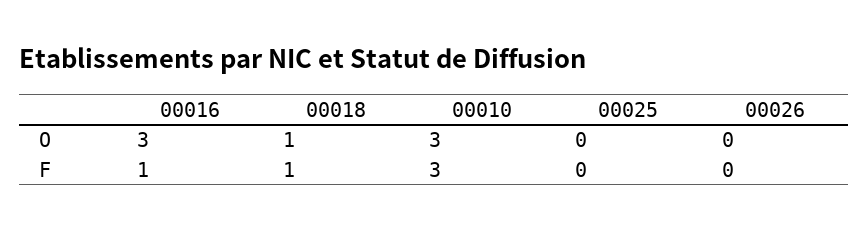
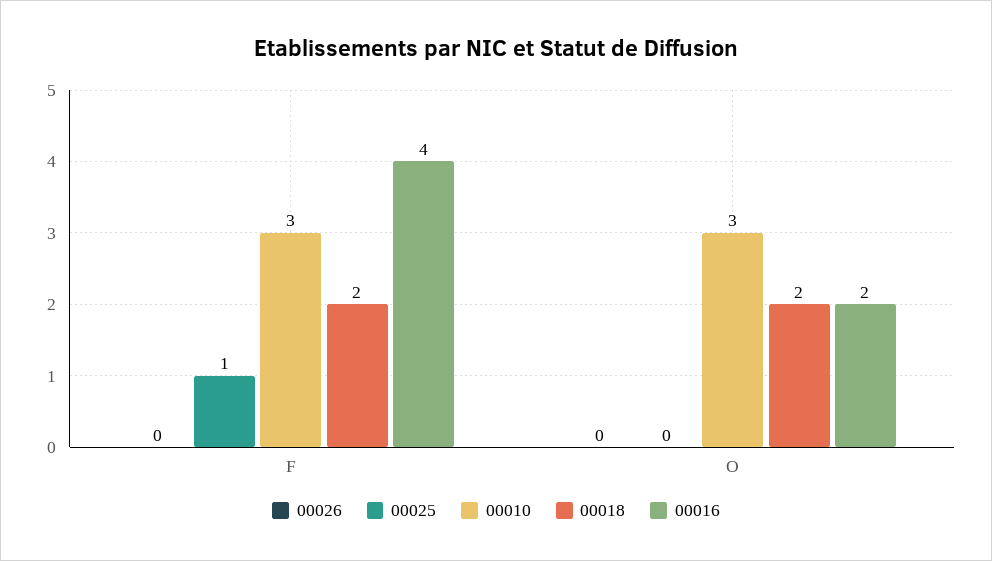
  {
    "00016": {
-     "O": 3,
+     "O": 2,
-     "F": 1
+     "F": 4
    },
    "00018": {
-     "O": 1,
+     "O": 2,
-     "F": 1
+     "F": 2
    },
    "00010": {
      "O": 3,
      "F": 3
    },
    "00025": {
      "O": 0,
-     "F": 0
+     "F": 1
    },
    "00026": {
      "O": 0,
      "F": 0
    }
  }

